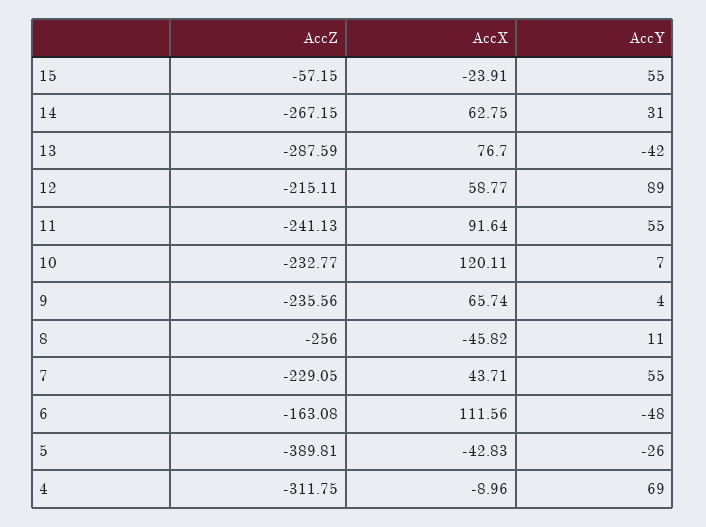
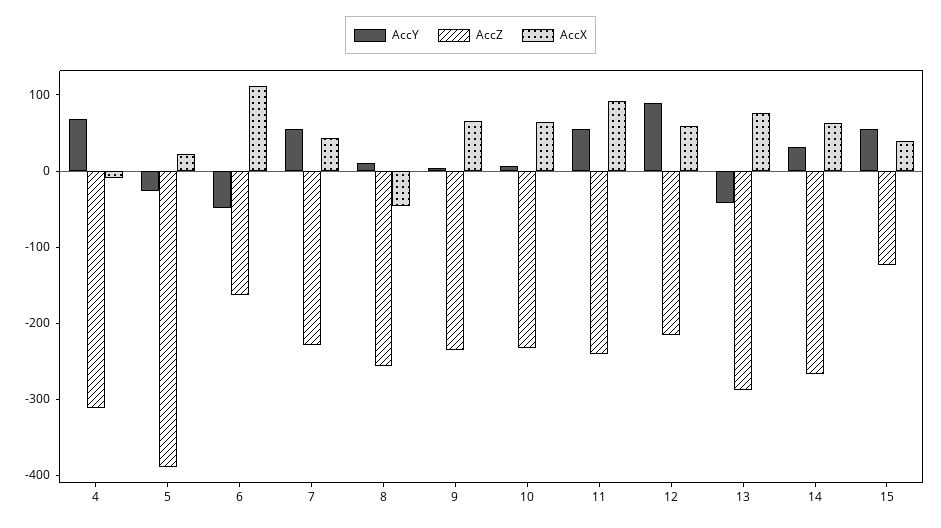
  {
    "AccZ": {
-     "15": -57.15,
+     "15": -120,
      "14": -267.15,
      "13": -287.59,
      "12": -215.11,
      "11": -241.13,
      "10": -232.77,
      "9": -235.56,
      "8": -256,
      "7": -229.05,
      "6": -163.08,
      "5": -389.81,
      "4": -311.75
    },
    "AccX": {
-     "15": -23.91,
+     "15": 40,
      "14": 62.75,
      "13": 76.7,
      "12": 58.77,
      "11": 91.64,
-     "10": 120.11,
+     "10": 60,
      "9": 65.74,
      "8": -45.82,
      "7": 43.71,
      "6": 111.56,
-     "5": -42.83,
+     "5": 20,
      "4": -8.96
    },
    "AccY": {
      "15": 55,
      "14": 31,
      "13": -42,
      "12": 89,
      "11": 55,
      "10": 7,
      "9": 4,
      "8": 11,
      "7": 55,
      "6": -48,
      "5": -26,
      "4": 69
    }
  }

